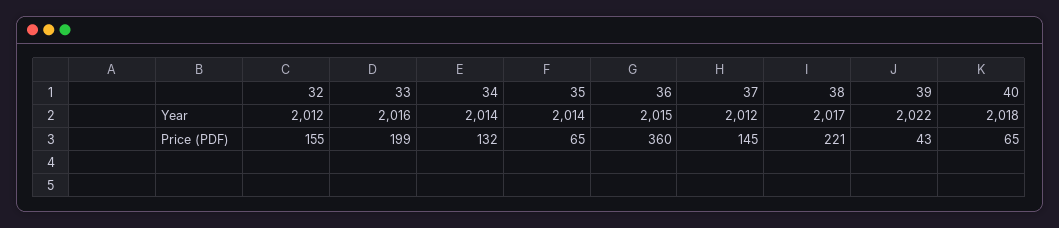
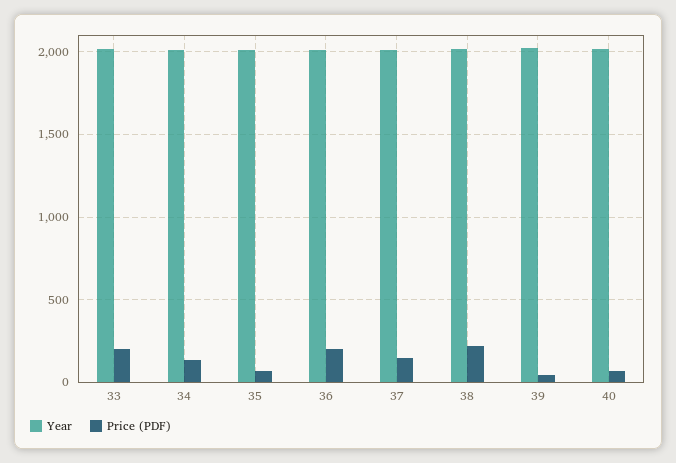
  {
    "Year": {
-     "32": 2012,
      "33": 2016,
      "34": 2014,
      "35": 2014,
      "36": 2015,
      "37": 2012,
      "38": 2017,
      "39": 2022,
      "40": 2018
    },
    "Price (PDF)": {
-     "32": 155,
      "33": 199,
      "34": 132,
      "35": 65,
-     "36": 360,
+     "36": 200,
      "37": 145,
      "38": 221,
      "39": 43,
      "40": 65
    }
  }

